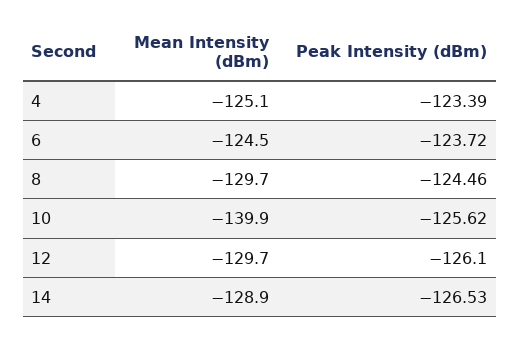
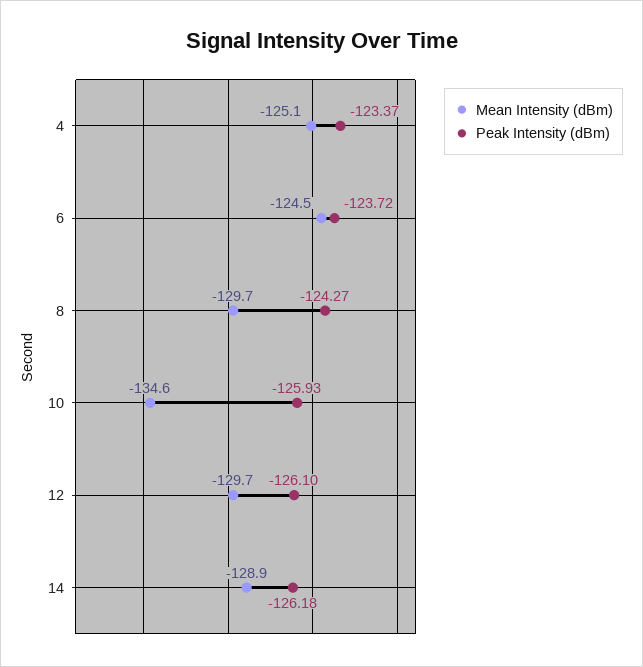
  {
    "Mean Intensity (dBm)": {
      "4": -125.1,
      "6": -124.5,
      "8": -129.7,
-     "10": -139.9,
+     "10": -134.6,
      "12": -129.7,
      "14": -128.9
    },
    "Peak Intensity (dBm)": {
-     "4": -123.39,
+     "4": -123.37,
      "6": -123.72,
-     "8": -124.46,
+     "8": -124.27,
-     "10": -125.62,
+     "10": -125.93,
      "12": -126.1,
-     "14": -126.53
+     "14": -126.18
    }
  }

